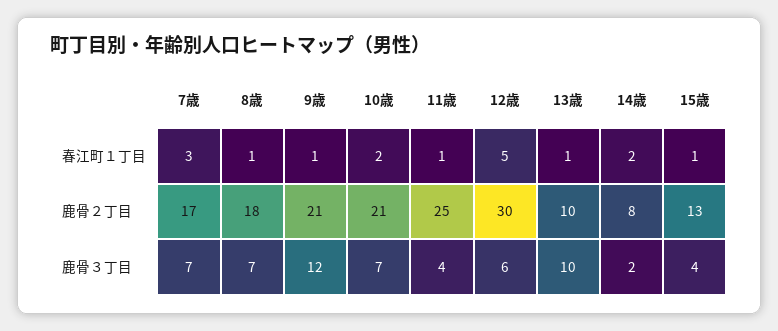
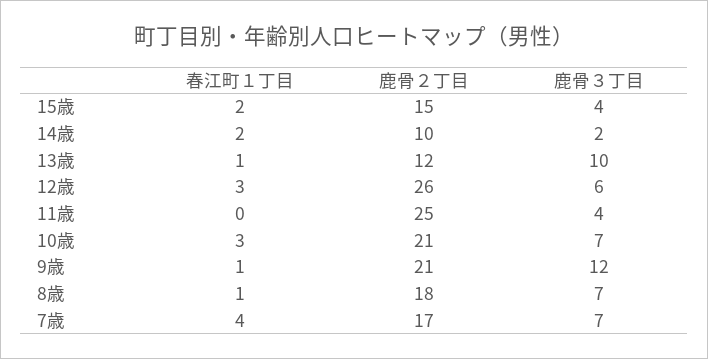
  {
    "7歳": {
-     "春江町１丁目": 3,
+     "春江町１丁目": 4,
      "鹿骨２丁目": 17,
      "鹿骨３丁目": 7
    },
    "8歳": {
      "春江町１丁目": 1,
      "鹿骨２丁目": 18,
      "鹿骨３丁目": 7
    },
    "9歳": {
      "春江町１丁目": 1,
      "鹿骨２丁目": 21,
      "鹿骨３丁目": 12
    },
    "10歳": {
-     "春江町１丁目": 2,
+     "春江町１丁目": 3,
      "鹿骨２丁目": 21,
      "鹿骨３丁目": 7
    },
    "11歳": {
-     "春江町１丁目": 1,
+     "春江町１丁目": 0,
      "鹿骨２丁目": 25,
      "鹿骨３丁目": 4
    },
    "12歳": {
-     "春江町１丁目": 5,
+     "春江町１丁目": 3,
-     "鹿骨２丁目": 30,
+     "鹿骨２丁目": 26,
      "鹿骨３丁目": 6
    },
    "13歳": {
      "春江町１丁目": 1,
-     "鹿骨２丁目": 10,
+     "鹿骨２丁目": 12,
      "鹿骨３丁目": 10
    },
    "14歳": {
      "春江町１丁目": 2,
-     "鹿骨２丁目": 8,
+     "鹿骨２丁目": 10,
      "鹿骨３丁目": 2
    },
    "15歳": {
-     "春江町１丁目": 1,
+     "春江町１丁目": 2,
-     "鹿骨２丁目": 13,
+     "鹿骨２丁目": 15,
      "鹿骨３丁目": 4
    }
  }

